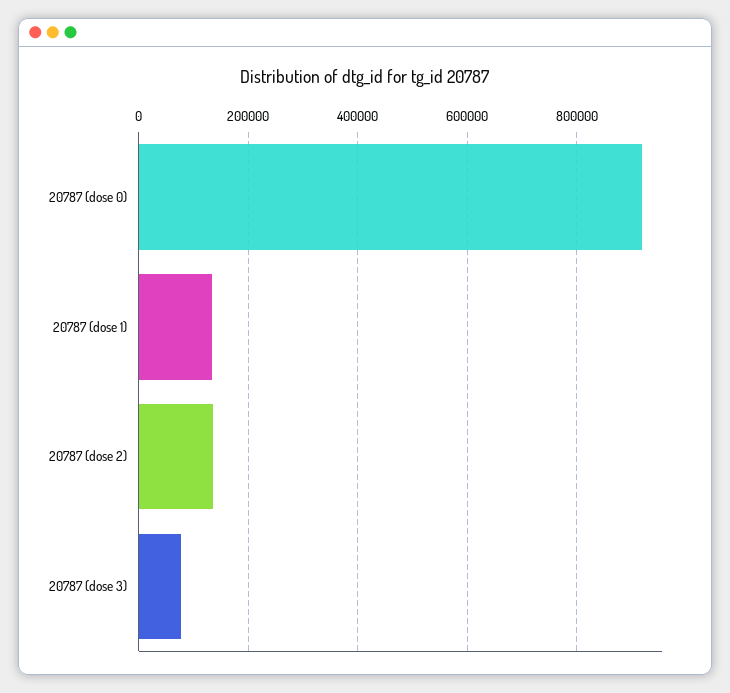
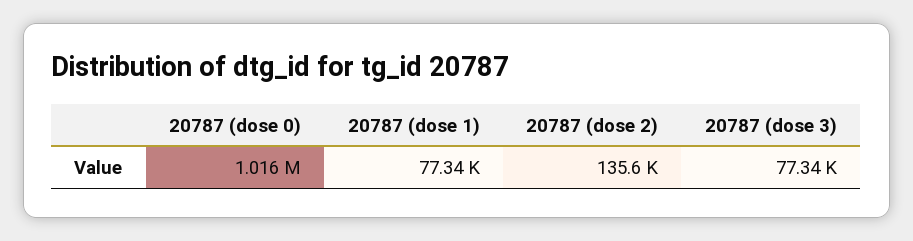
  {
-   "20787 (dose 0)": 920000,
+   "20787 (dose 0)": 1016000,
-   "20787 (dose 1)": 140000,
+   "20787 (dose 1)": 77340,
    "20787 (dose 2)": 135600,
    "20787 (dose 3)": 77340
  }

